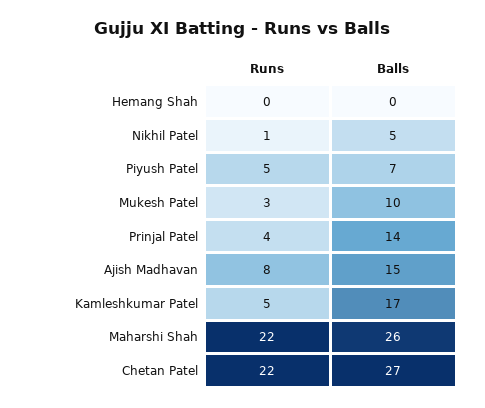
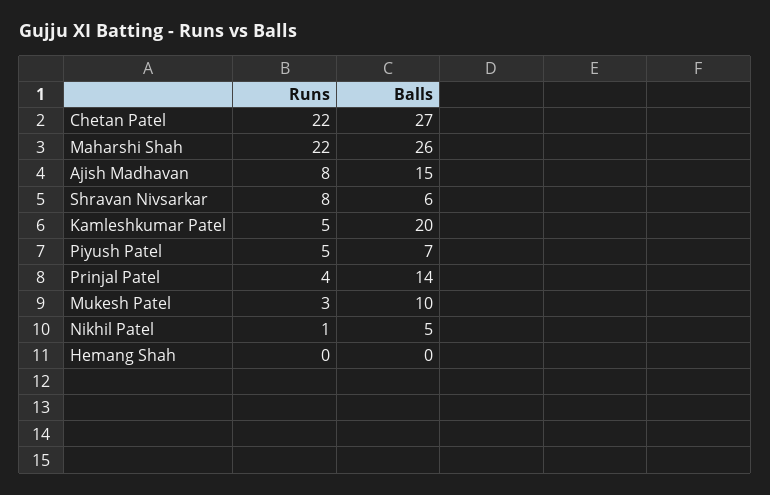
  {
    "Runs": {
      "Hemang Shah": 0,
      "Nikhil Patel": 1,
      "Piyush Patel": 5,
      "Mukesh Patel": 3,
      "Prinjal Patel": 4,
      "Ajish Madhavan": 8,
      "Kamleshkumar Patel": 5,
      "Maharshi Shah": 22,
-     "Chetan Patel": 22
+     "Chetan Patel": 22,
+     "Shravan Nivsarkar": 8
    },
    "Balls": {
      "Hemang Shah": 0,
      "Nikhil Patel": 5,
      "Piyush Patel": 7,
      "Mukesh Patel": 10,
      "Prinjal Patel": 14,
      "Ajish Madhavan": 15,
-     "Kamleshkumar Patel": 17,
+     "Kamleshkumar Patel": 20,
      "Maharshi Shah": 26,
-     "Chetan Patel": 27
+     "Chetan Patel": 27,
+     "Shravan Nivsarkar": 6
    }
  }

